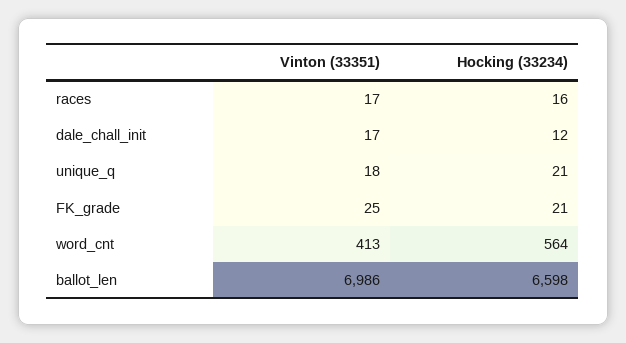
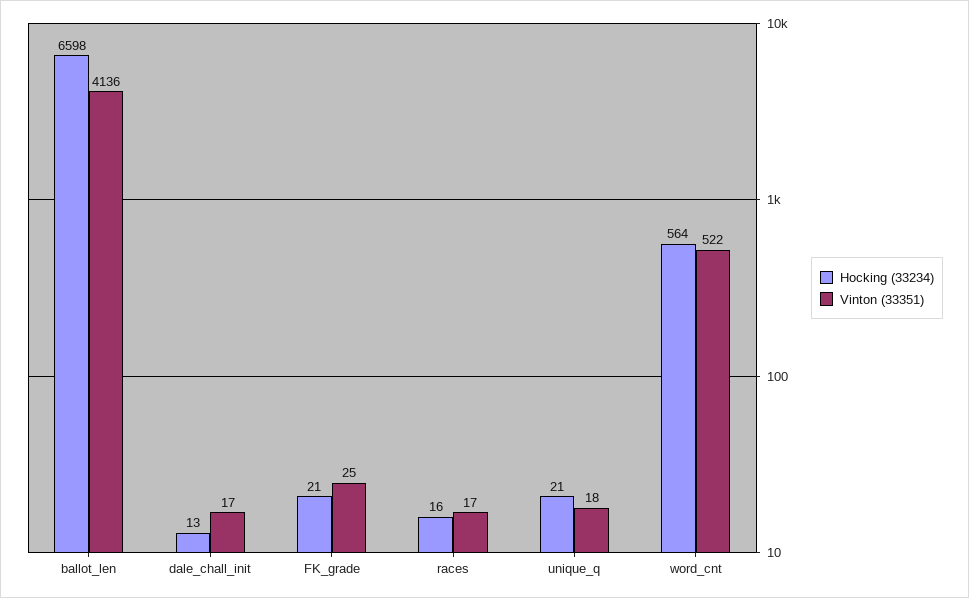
  {
    "Vinton (33351)": {
      "races": 17,
      "dale_chall_init": 17,
      "unique_q": 18,
      "FK_grade": 25,
-     "word_cnt": 413,
+     "word_cnt": 522,
-     "ballot_len": 6986
+     "ballot_len": 4136
    },
    "Hocking (33234)": {
      "races": 16,
-     "dale_chall_init": 12,
+     "dale_chall_init": 13,
      "unique_q": 21,
      "FK_grade": 21,
      "word_cnt": 564,
      "ballot_len": 6598
    }
  }

